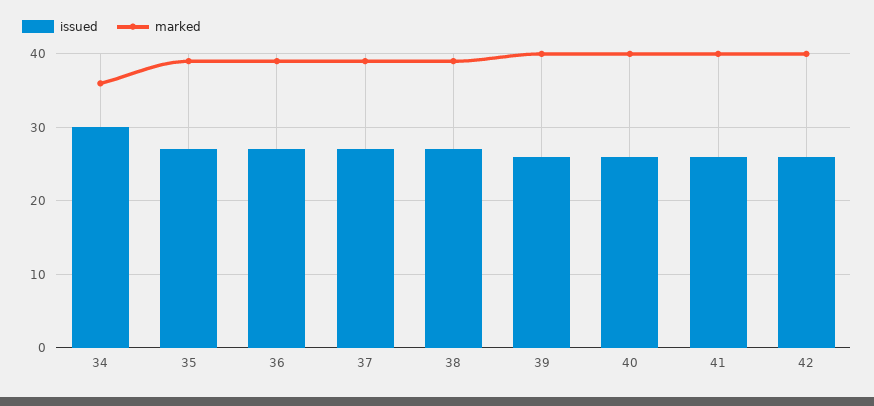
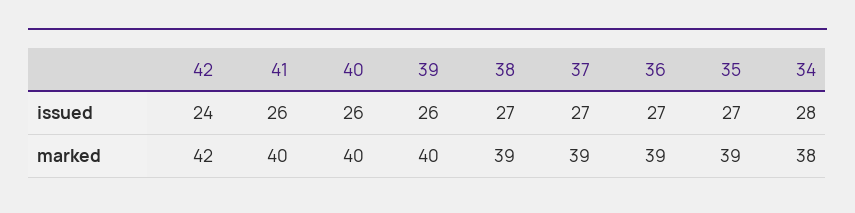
  {
    "issued": {
-     "34": 30,
+     "34": 28,
      "35": 27,
      "36": 27,
      "37": 27,
      "38": 27,
      "39": 26,
      "40": 26,
      "41": 26,
-     "42": 26
+     "42": 24
    },
    "marked": {
-     "34": 36,
+     "34": 38,
      "35": 39,
      "36": 39,
      "37": 39,
      "38": 39,
      "39": 40,
      "40": 40,
      "41": 40,
-     "42": 40
+     "42": 42
    }
  }

